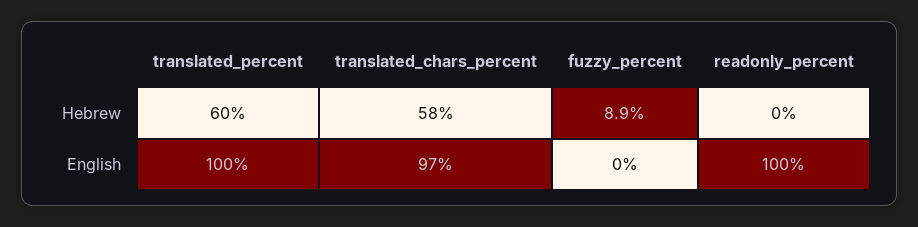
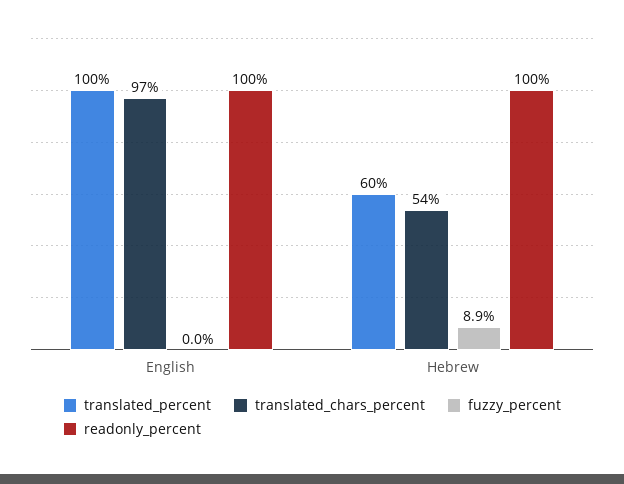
  {
    "translated_percent": {
      "Hebrew": 60,
      "English": 100
    },
    "translated_chars_percent": {
-     "Hebrew": 58,
+     "Hebrew": 54,
      "English": 97
    },
    "fuzzy_percent": {
      "Hebrew": 8.9,
      "English": 0
    },
    "readonly_percent": {
-     "Hebrew": 0,
+     "Hebrew": 100,
      "English": 100
    }
  }

